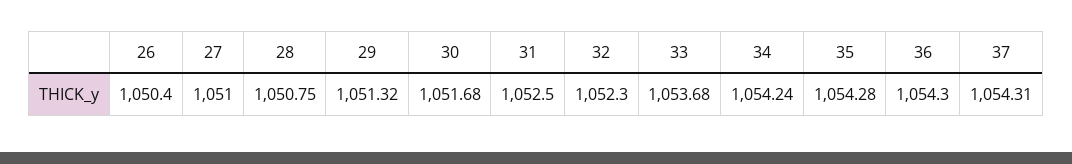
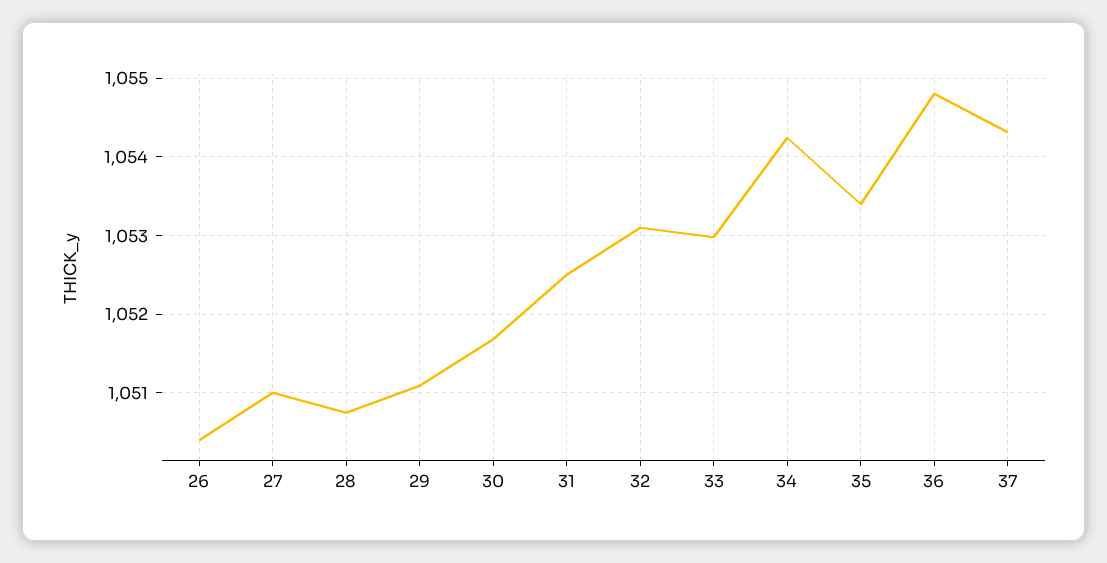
  {
    "26": 1050.4,
    "27": 1051,
    "28": 1050.75,
-   "29": 1051.32,
+   "29": 1051.1,
    "30": 1051.68,
    "31": 1052.5,
-   "32": 1052.3,
+   "32": 1053.1,
-   "33": 1053.68,
+   "33": 1053,
    "34": 1054.24,
-   "35": 1054.28,
+   "35": 1053.4,
-   "36": 1054.3,
+   "36": 1054.8,
    "37": 1054.31
  }

